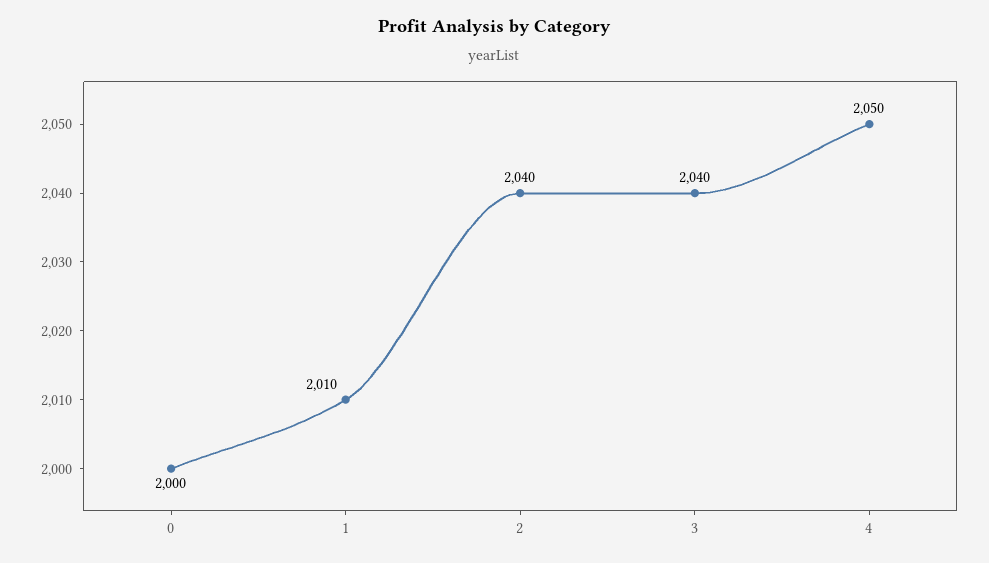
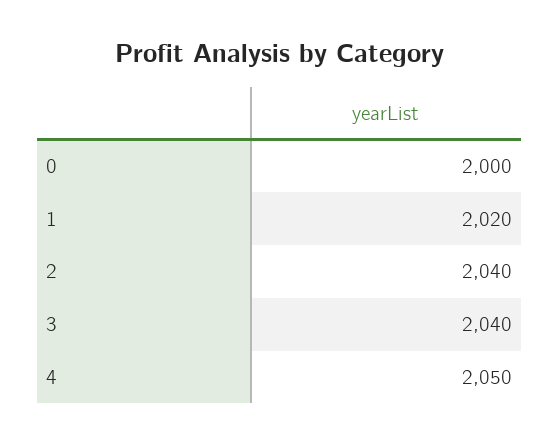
  {
    "0": 2000,
-   "1": 2010,
+   "1": 2020,
    "2": 2040,
    "3": 2040,
    "4": 2050
  }

